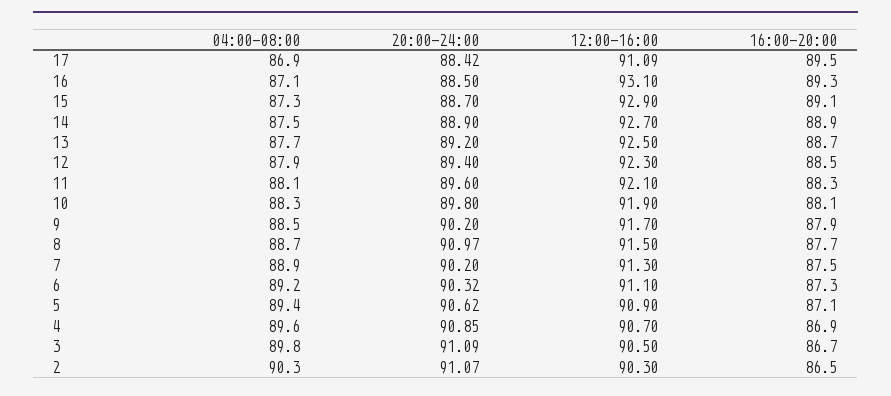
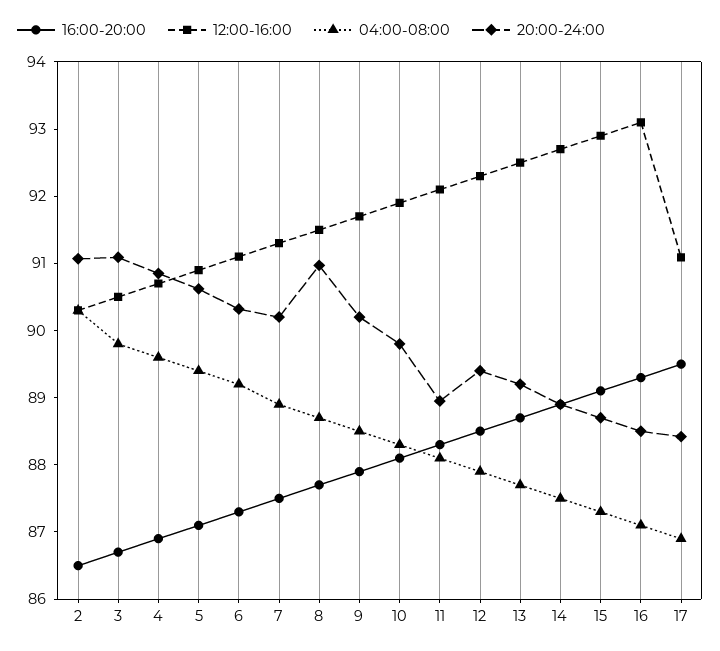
  {
    "04:00-08:00": {
      "17": 86.9,
      "16": 87.1,
      "15": 87.3,
      "14": 87.5,
      "13": 87.7,
      "12": 87.9,
      "11": 88.1,
      "10": 88.3,
      "9": 88.5,
      "8": 88.7,
      "7": 88.9,
      "6": 89.2,
      "5": 89.4,
      "4": 89.6,
      "3": 89.8,
      "2": 90.3
    },
    "20:00-24:00": {
      "17": 88.42,
      "16": 88.5,
      "15": 88.7,
      "14": 88.9,
      "13": 89.2,
      "12": 89.4,
-     "11": 89.6,
+     "11": 89,
      "10": 89.8,
      "9": 90.2,
      "8": 90.97,
      "7": 90.2,
      "6": 90.32,
      "5": 90.62,
      "4": 90.85,
      "3": 91.09,
      "2": 91.07
    },
    "12:00-16:00": {
      "17": 91.09,
      "16": 93.1,
      "15": 92.9,
      "14": 92.7,
      "13": 92.5,
      "12": 92.3,
      "11": 92.1,
      "10": 91.9,
      "9": 91.7,
      "8": 91.5,
      "7": 91.3,
      "6": 91.1,
      "5": 90.9,
      "4": 90.7,
      "3": 90.5,
      "2": 90.3
    },
    "16:00-20:00": {
      "17": 89.5,
      "16": 89.3,
      "15": 89.1,
      "14": 88.9,
      "13": 88.7,
      "12": 88.5,
      "11": 88.3,
      "10": 88.1,
      "9": 87.9,
      "8": 87.7,
      "7": 87.5,
      "6": 87.3,
      "5": 87.1,
      "4": 86.9,
      "3": 86.7,
      "2": 86.5
    }
  }

